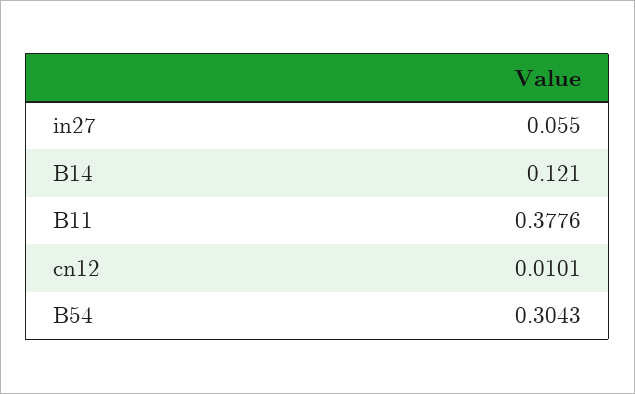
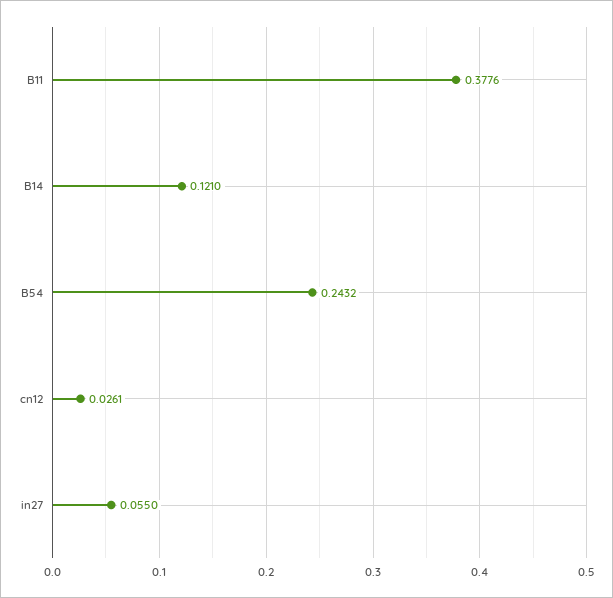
  {
    "in27": 0.055,
    "B14": 0.121,
    "B11": 0.3776,
-   "cn12": 0.0101,
+   "cn12": 0.0261,
-   "B54": 0.3043
+   "B54": 0.2432
  }

